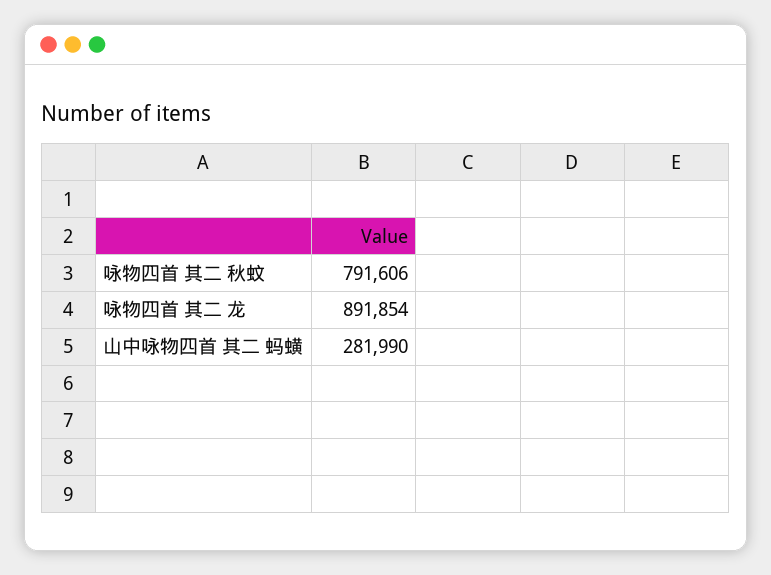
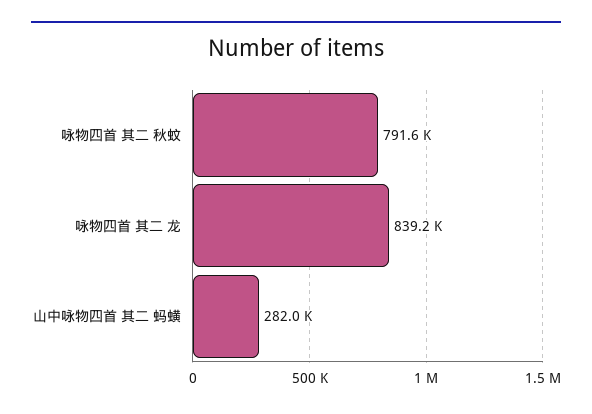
  {
    "咏物四首 其二 秋蚊": 791606,
-   "咏物四首 其二 龙": 891854,
+   "咏物四首 其二 龙": 839200,
    "山中咏物四首 其二 蚂蟥": 281990
  }

